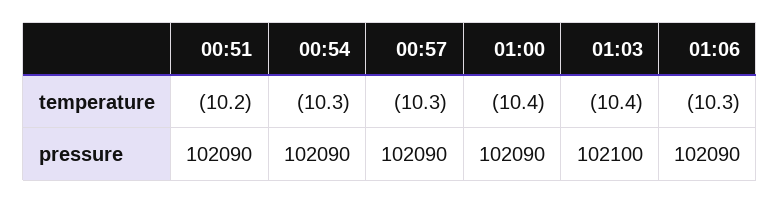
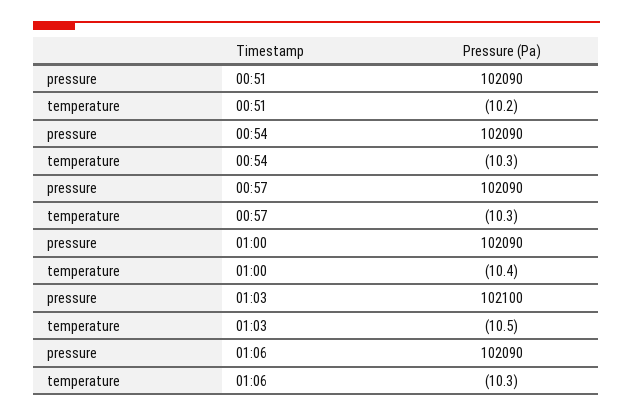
  {
    "00:51": {
      "temperature": -10.2,
      "pressure": 102090
    },
    "00:54": {
      "temperature": -10.3,
      "pressure": 102090
    },
    "00:57": {
      "temperature": -10.3,
      "pressure": 102090
    },
    "01:00": {
      "temperature": -10.4,
      "pressure": 102090
    },
    "01:03": {
-     "temperature": -10.4,
+     "temperature": -10.5,
      "pressure": 102100
    },
    "01:06": {
      "temperature": -10.3,
      "pressure": 102090
    }
  }

